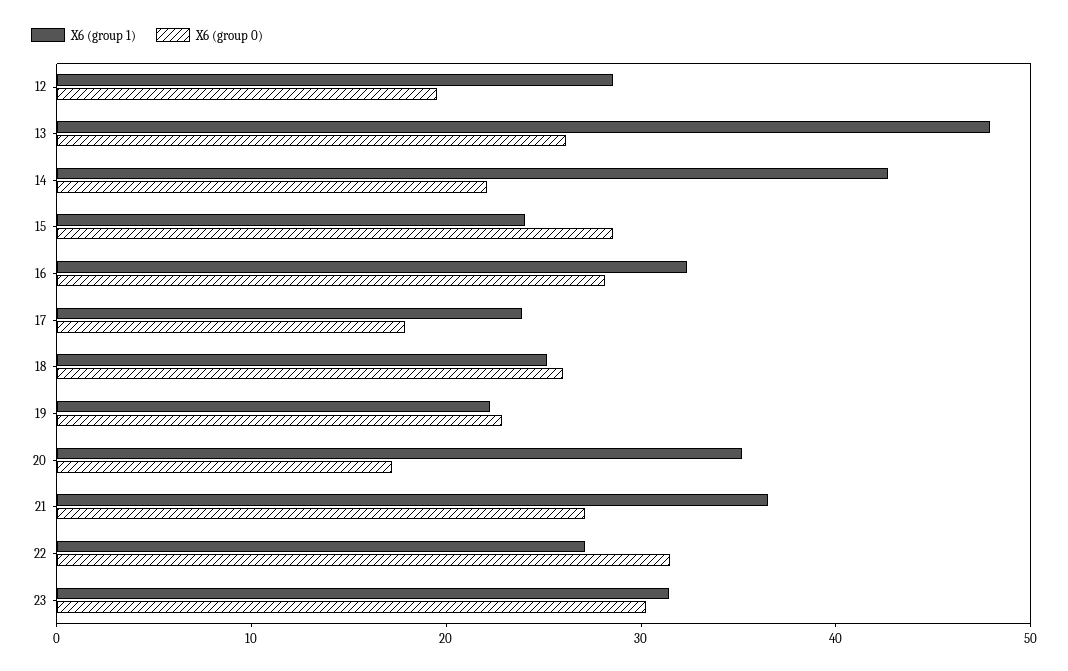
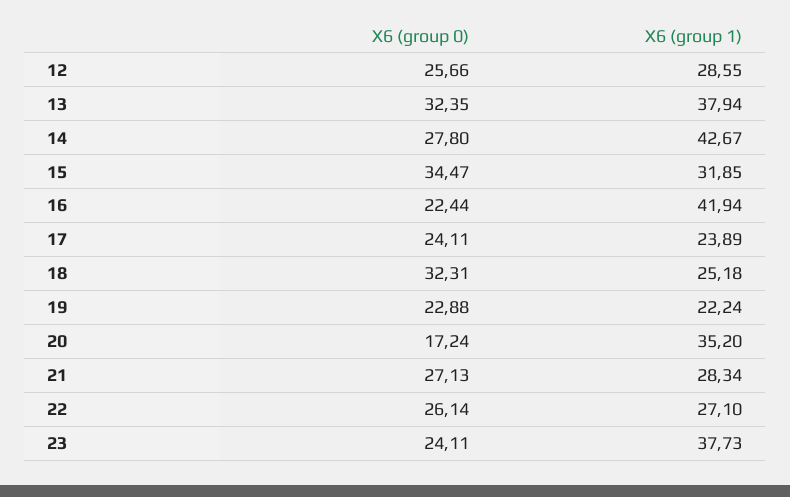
  {
    "X6 (group 1)": {
      "12": 28.55,
-     "13": 48,
+     "13": 37.94,
      "14": 42.67,
-     "15": 24,
+     "15": 31.85,
-     "16": 32,
+     "16": 41.94,
      "17": 23.89,
      "18": 25.18,
      "19": 22.24,
      "20": 35.2,
-     "21": 36,
+     "21": 28.34,
      "22": 27.1,
-     "23": 32
+     "23": 37.73
    },
    "X6 (group 0)": {
-     "12": 20,
+     "12": 25.66,
-     "13": 26,
+     "13": 32.35,
-     "14": 22,
+     "14": 27.8,
-     "15": 28,
+     "15": 34.47,
-     "16": 28,
+     "16": 22.44,
-     "17": 18,
+     "17": 24.11,
-     "18": 26,
+     "18": 32.31,
      "19": 22.88,
      "20": 17.24,
      "21": 27.13,
-     "22": 32,
+     "22": 26.14,
-     "23": 30
+     "23": 24.11
    }
  }

